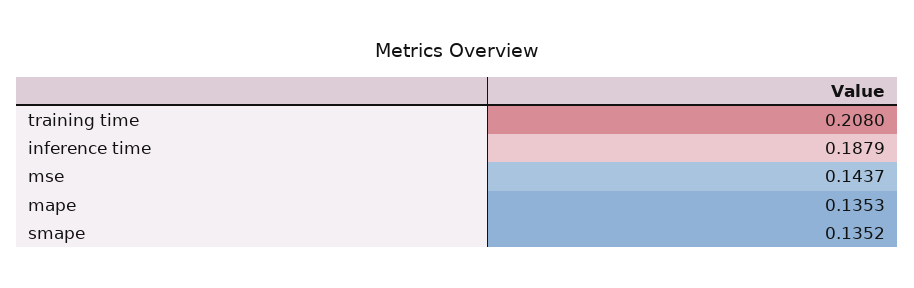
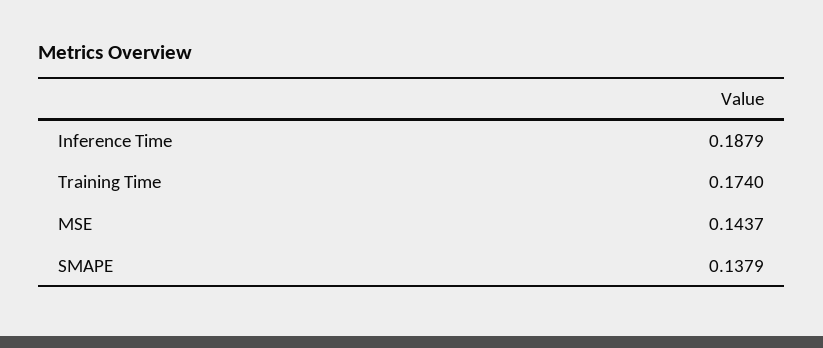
  {
-   "training time": 0.208,
+   "training time": 0.174,
    "inference time": 0.1879,
    "mse": 0.1437,
-   "mape": 0.1353,
-   "smape": 0.1352
+   "smape": 0.1379
  }

